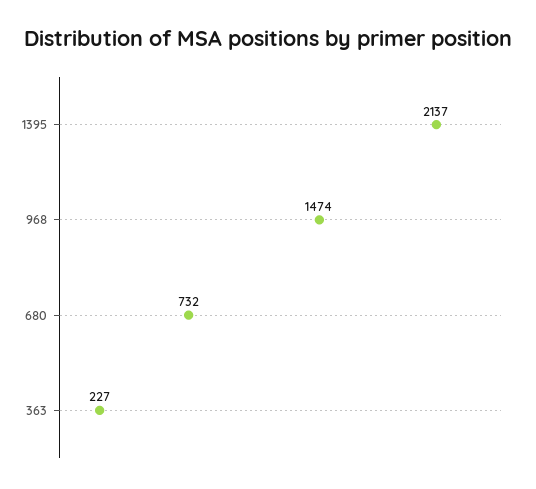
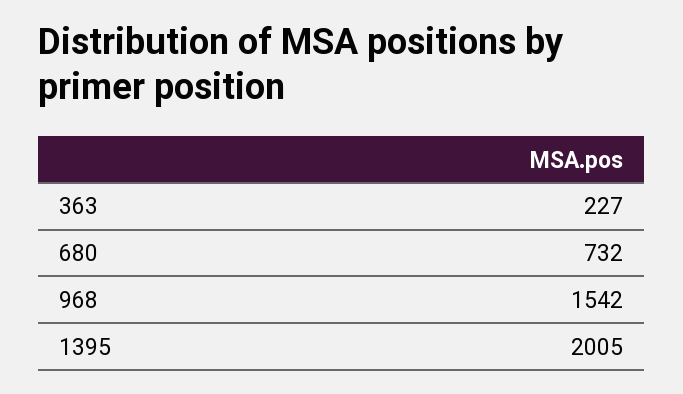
  {
-   "1395": 2137,
+   "1395": 2005,
-   "968": 1474,
+   "968": 1542,
    "680": 732,
    "363": 227
  }

